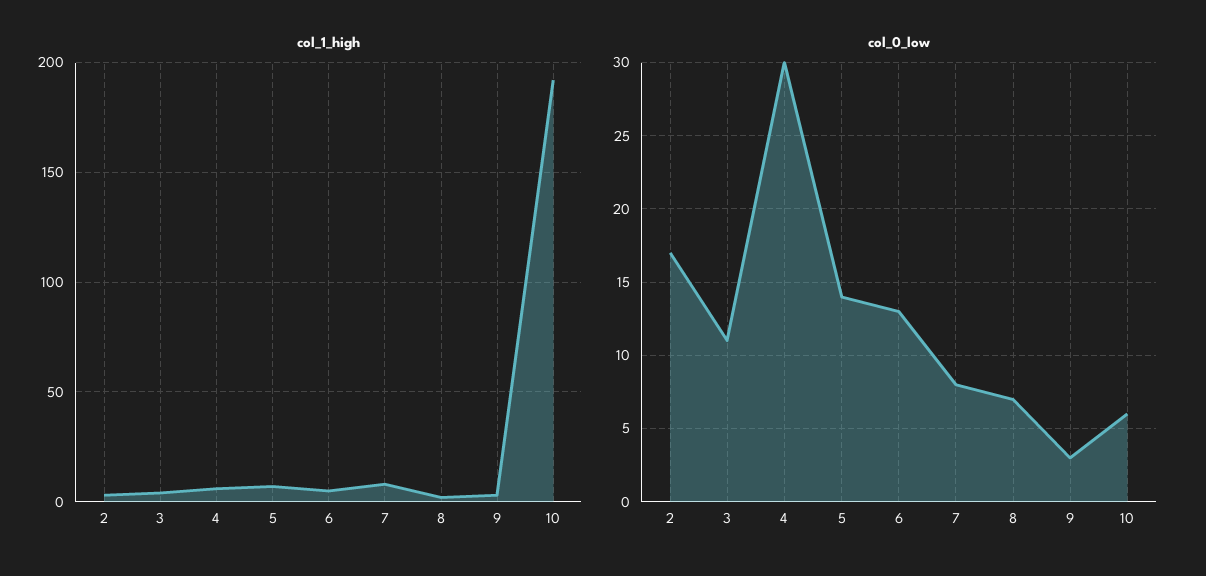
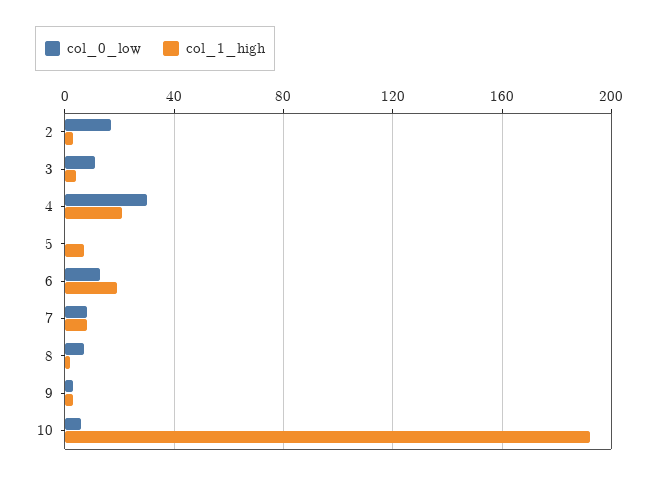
  {
    "col_1_high": {
      "2": 5,
      "3": 5,
-     "4": 5,
+     "4": 20,
      "5": 5,
-     "6": 5,
+     "6": 20,
      "7": 10,
      "8": 0,
      "9": 5,
      "10": 190
    },
    "col_0_low": {
      "2": 17,
      "3": 11,
      "4": 30,
-     "5": 14,
+     "5": 0,
      "6": 13,
      "7": 8,
      "8": 7,
      "9": 3,
      "10": 6
    }
  }

